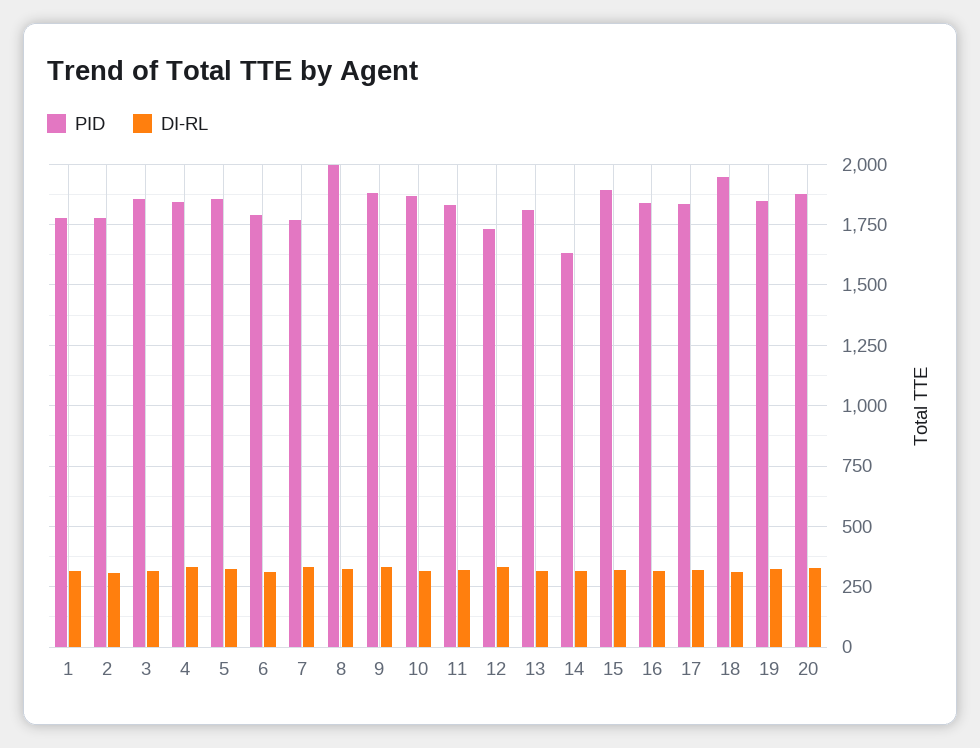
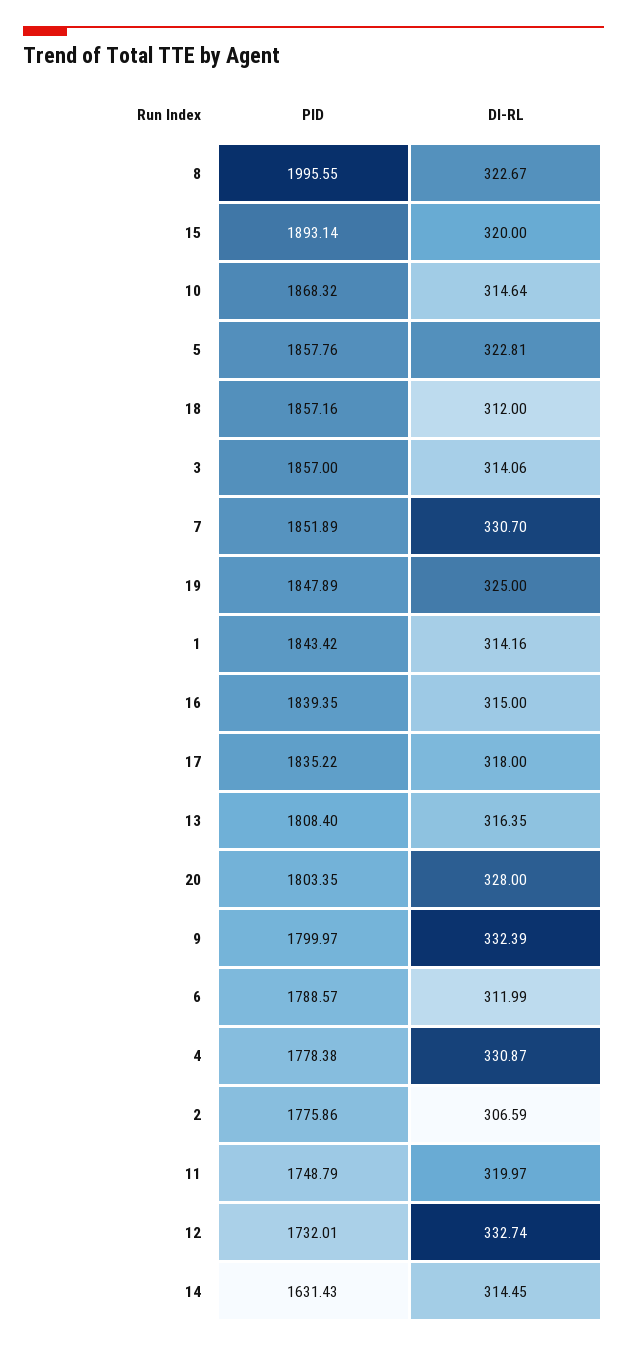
  {
    "PID": {
-     "1": 1775,
+     "1": 1843.42,
      "2": 1775.86,
      "3": 1857,
-     "4": 1850,
+     "4": 1778.38,
      "5": 1857.76,
      "6": 1788.57,
-     "7": 1775,
+     "7": 1851.89,
      "8": 1995.55,
-     "9": 1875,
+     "9": 1799.97,
      "10": 1868.32,
-     "11": 1825,
+     "11": 1748.79,
      "12": 1732.01,
      "13": 1808.4,
      "14": 1631.43,
      "15": 1893.14,
      "16": 1839.35,
      "17": 1835.22,
-     "18": 1950,
+     "18": 1857.16,
      "19": 1847.89,
-     "20": 1875
+     "20": 1803.35
    },
    "DI-RL": {
      "1": 314.16,
      "2": 306.59,
      "3": 314.06,
      "4": 330.87,
      "5": 322.81,
      "6": 311.99,
      "7": 330.7,
      "8": 322.67,
      "9": 332.39,
      "10": 314.64,
      "11": 319.97,
      "12": 332.74,
      "13": 316.35,
      "14": 314.45,
      "15": 320,
      "16": 315,
      "17": 318,
      "18": 312,
      "19": 325,
      "20": 328
    }
  }

